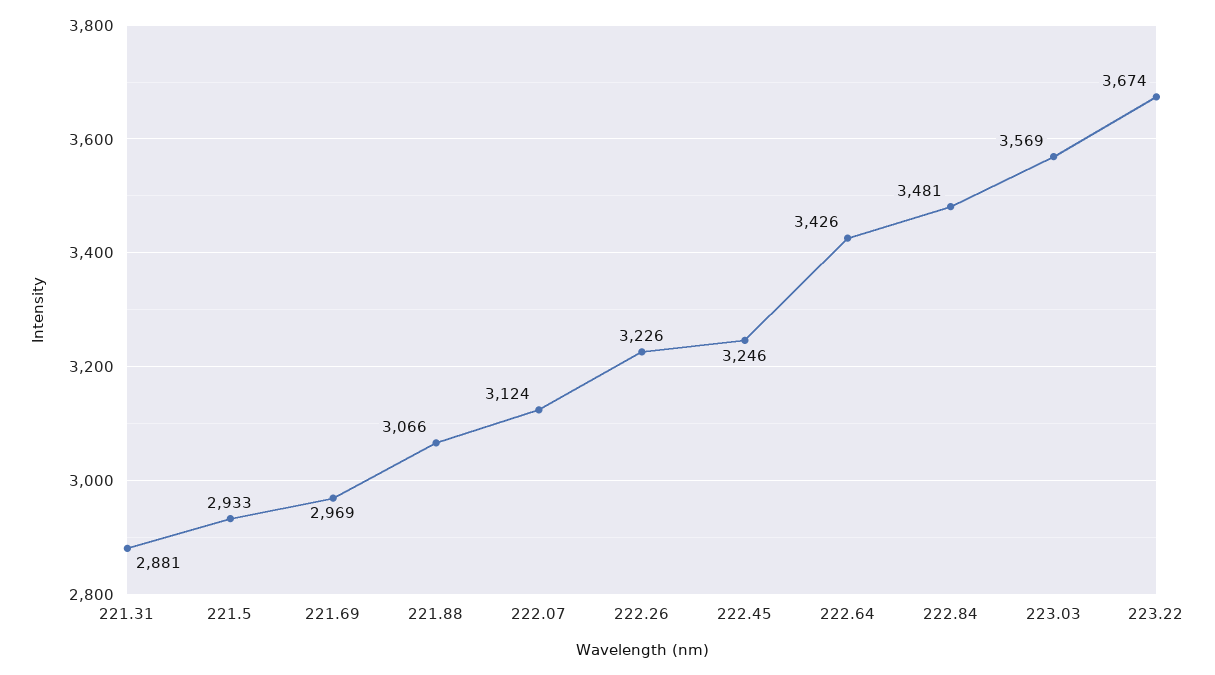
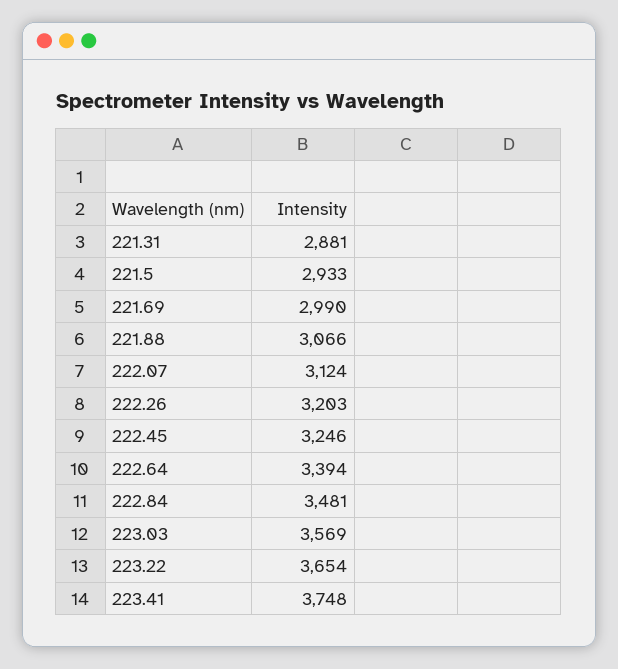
  {
    "221.31": 2881,
    "221.5": 2933,
-   "221.69": 2969,
+   "221.69": 2990,
    "221.88": 3066,
    "222.07": 3124,
-   "222.26": 3226,
+   "222.26": 3203,
    "222.45": 3246,
-   "222.64": 3426,
+   "222.64": 3394,
    "222.84": 3481,
    "223.03": 3569,
-   "223.22": 3674
+   "223.22": 3654,
+   "223.41": 3748
  }

